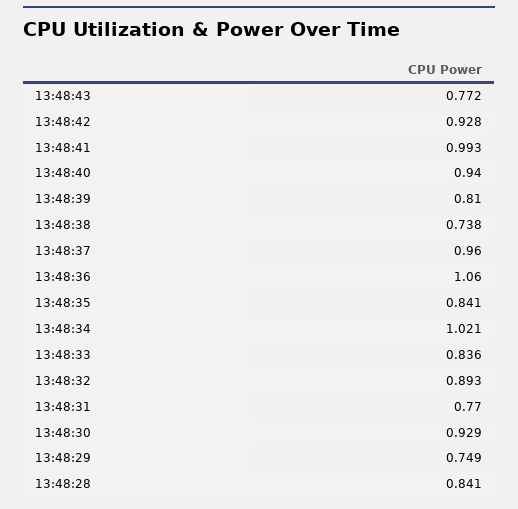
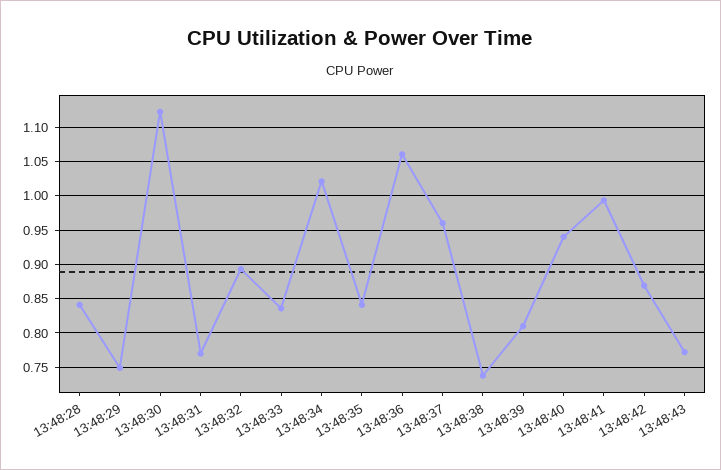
  {
    "13:48:43": 0.772,
-   "13:48:42": 0.928,
+   "13:48:42": 0.87,
    "13:48:41": 0.993,
    "13:48:40": 0.94,
    "13:48:39": 0.81,
    "13:48:38": 0.738,
    "13:48:37": 0.96,
    "13:48:36": 1.06,
    "13:48:35": 0.841,
    "13:48:34": 1.021,
    "13:48:33": 0.836,
    "13:48:32": 0.893,
    "13:48:31": 0.77,
-   "13:48:30": 0.929,
+   "13:48:30": 1.12,
    "13:48:29": 0.749,
    "13:48:28": 0.841
  }

